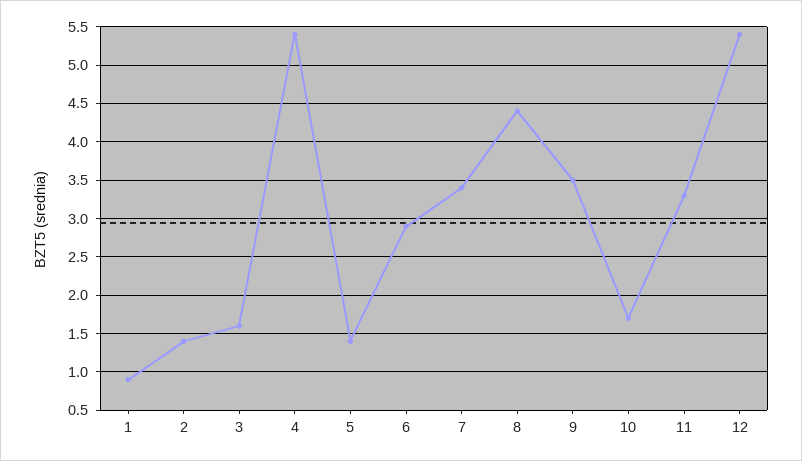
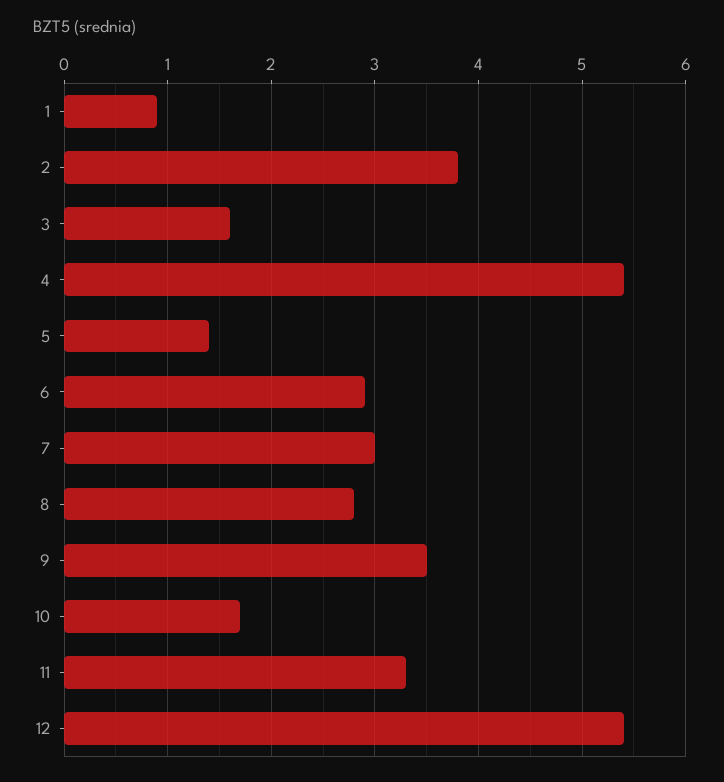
  {
    "1": 0.9,
-   "2": 1.4,
+   "2": 3.8,
    "3": 1.6,
    "4": 5.4,
    "5": 1.4,
    "6": 2.9,
-   "7": 3.4,
+   "7": 3,
-   "8": 4.4,
+   "8": 2.8,
    "9": 3.5,
    "10": 1.7,
    "11": 3.3,
    "12": 5.4
  }

